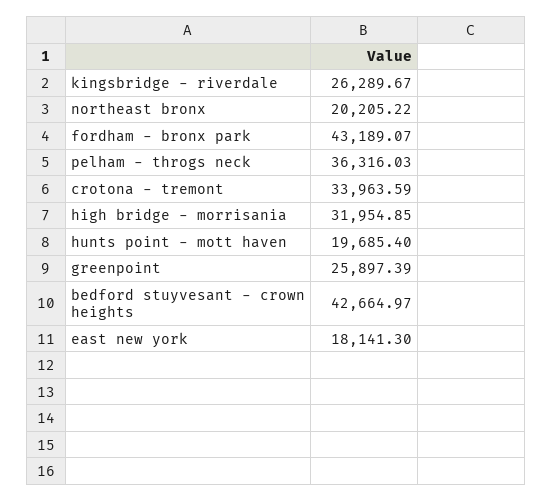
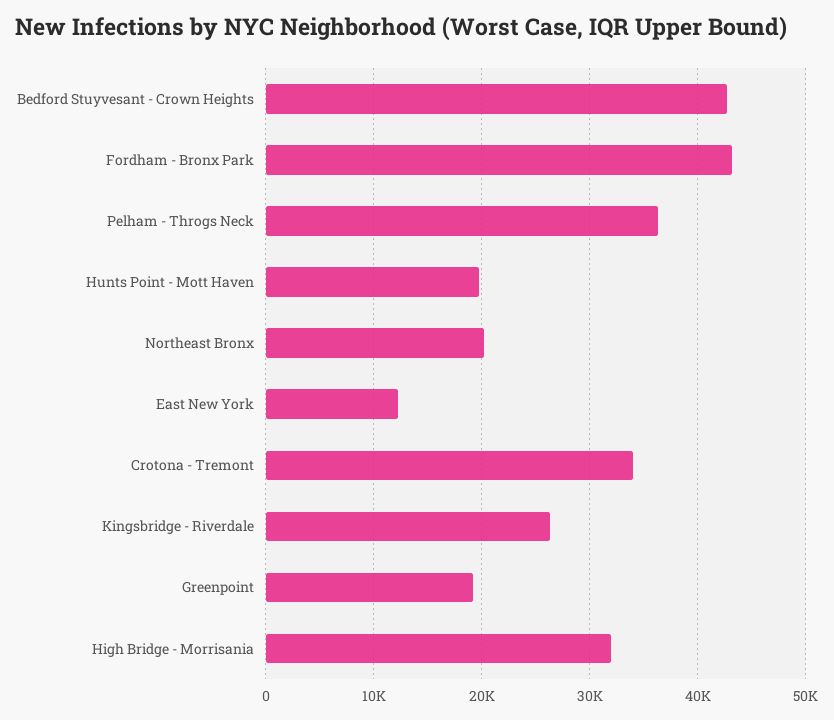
  {
    "kingsbridge - riverdale": 26289.67,
    "northeast bronx": 20205.22,
    "fordham - bronx park": 43189.07,
    "pelham - throgs neck": 36316.03,
    "crotona - tremont": 33963.59,
    "high bridge - morrisania": 31954.85,
    "hunts point - mott haven": 19685.4,
-   "greenpoint": 25897.39,
+   "greenpoint": 19000,
    "bedford stuyvesant - crown heights": 42664.97,
-   "east new york": 18141.3
+   "east new york": 12000
  }

